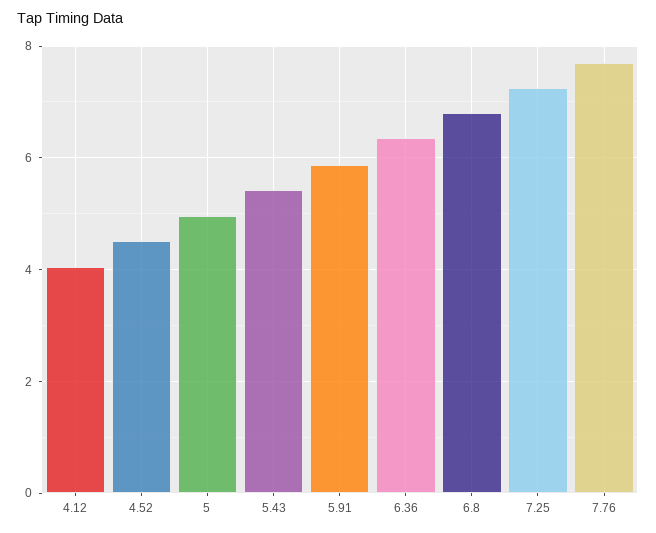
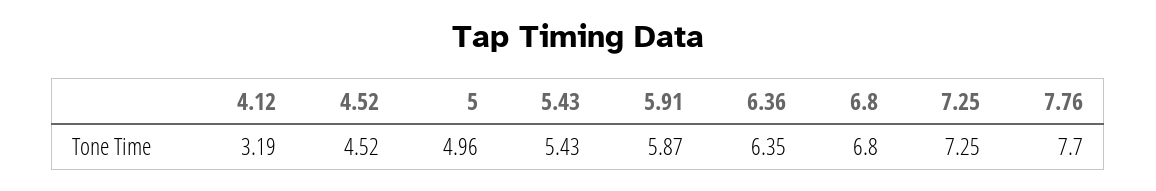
  {
-   "4.12": 4,
+   "4.12": 3.19,
    "4.52": 4.52,
    "5": 4.96,
    "5.43": 5.43,
    "5.91": 5.87,
    "6.36": 6.35,
    "6.8": 6.8,
    "7.25": 7.25,
    "7.76": 7.7
  }

